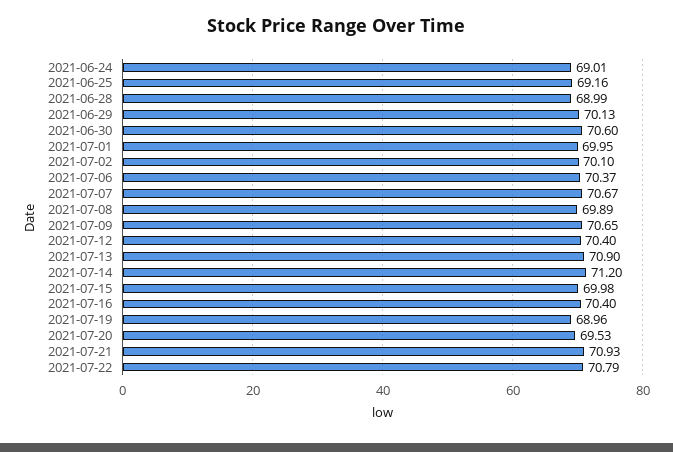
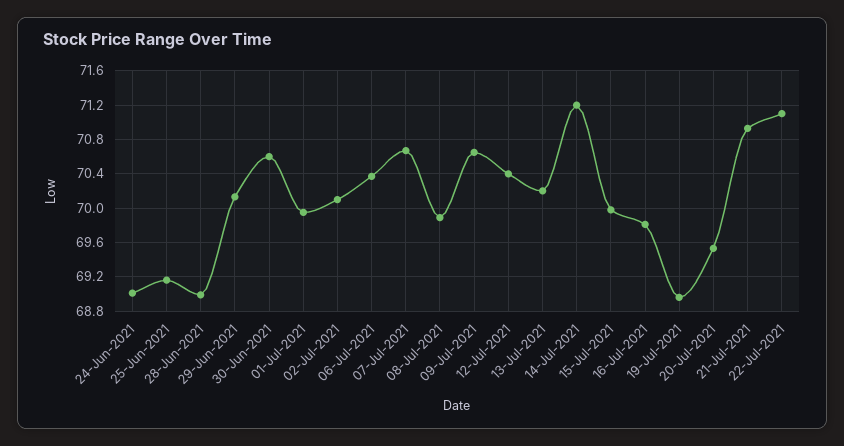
  {
    "2021-06-24": 69.01,
    "2021-06-25": 69.16,
    "2021-06-28": 68.99,
    "2021-06-29": 70.13,
    "2021-06-30": 70.6,
    "2021-07-01": 69.95,
    "2021-07-02": 70.1,
    "2021-07-06": 70.37,
    "2021-07-07": 70.67,
    "2021-07-08": 69.89,
    "2021-07-09": 70.65,
    "2021-07-12": 70.4,
-   "2021-07-13": 70.9,
+   "2021-07-13": 70.2,
    "2021-07-14": 71.2,
    "2021-07-15": 69.98,
-   "2021-07-16": 70.4,
+   "2021-07-16": 69.8,
    "2021-07-19": 68.96,
    "2021-07-20": 69.53,
    "2021-07-21": 70.93,
-   "2021-07-22": 70.79
+   "2021-07-22": 71.1
  }

